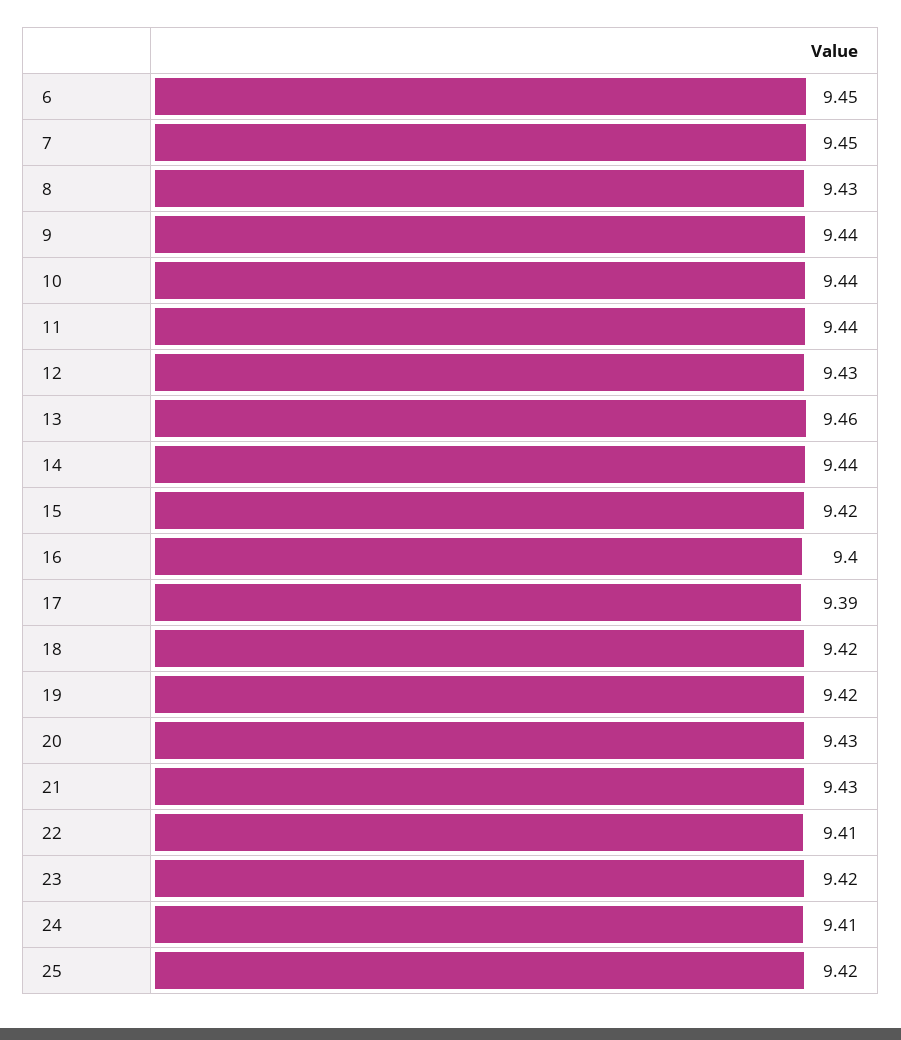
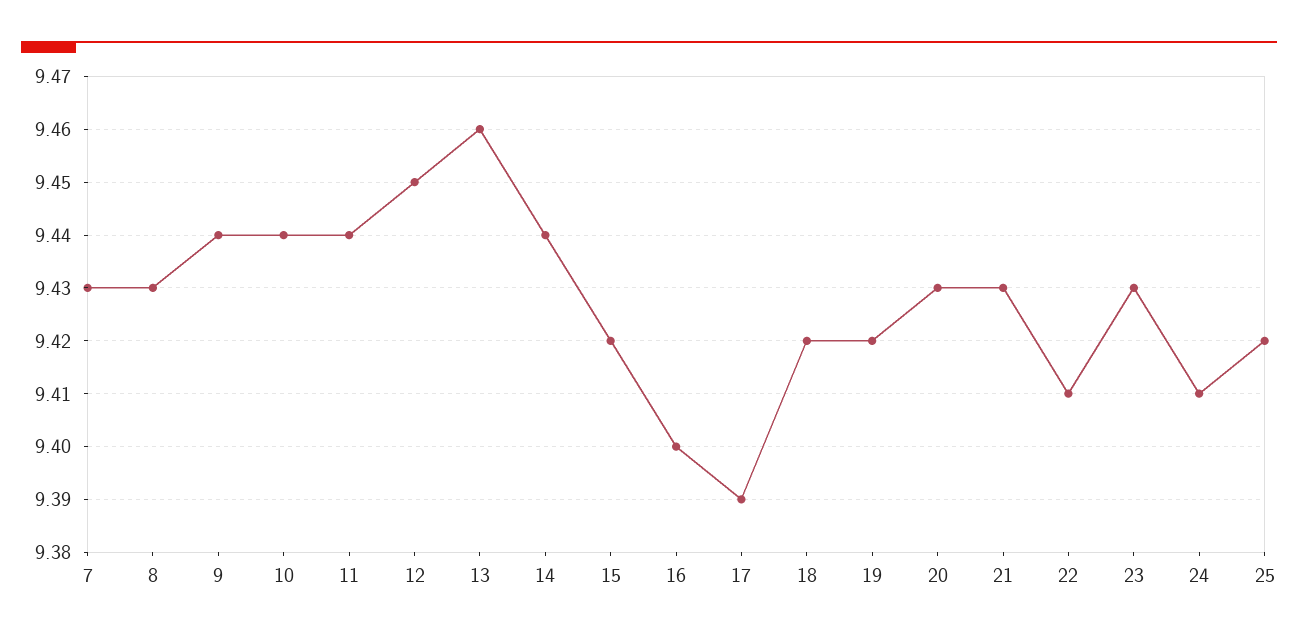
  {
-   "6": 9.45,
-   "7": 9.45,
+   "7": 9.43,
    "8": 9.43,
    "9": 9.44,
    "10": 9.44,
    "11": 9.44,
-   "12": 9.43,
+   "12": 9.45,
    "13": 9.46,
    "14": 9.44,
    "15": 9.42,
    "16": 9.4,
    "17": 9.39,
    "18": 9.42,
    "19": 9.42,
    "20": 9.43,
    "21": 9.43,
    "22": 9.41,
-   "23": 9.42,
+   "23": 9.43,
    "24": 9.41,
    "25": 9.42
  }

